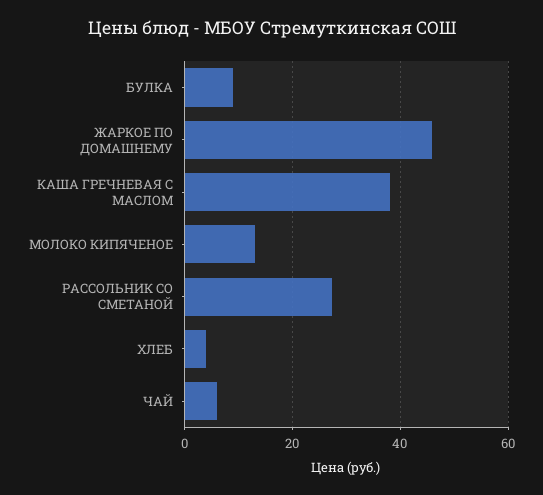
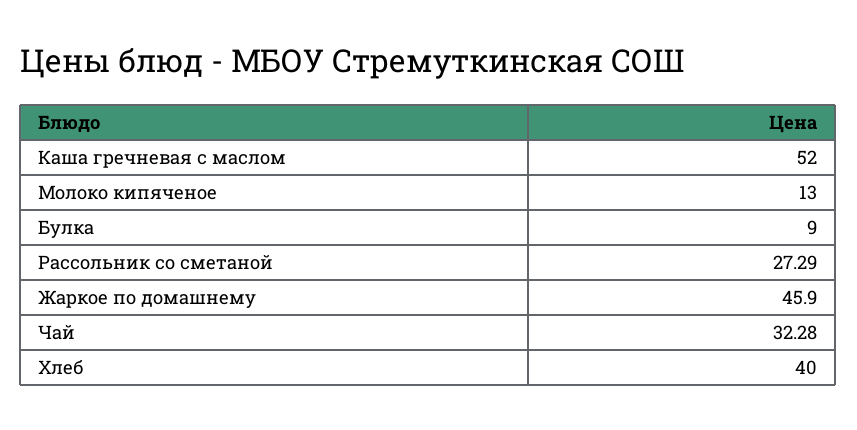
  {
    "БУЛКА": 9,
    "ЖАРКОЕ ПО ДОМАШНЕМУ": 45.9,
-   "КАША ГРЕЧНЕВАЯ С МАСЛОМ": 38,
+   "КАША ГРЕЧНЕВАЯ С МАСЛОМ": 52,
    "МОЛОКО КИПЯЧЕНОЕ": 13,
    "РАССОЛЬНИК СО СМЕТАНОЙ": 27.29,
-   "ХЛЕБ": 4,
+   "ХЛЕБ": 40,
-   "ЧАЙ": 6
+   "ЧАЙ": 32.28
  }

